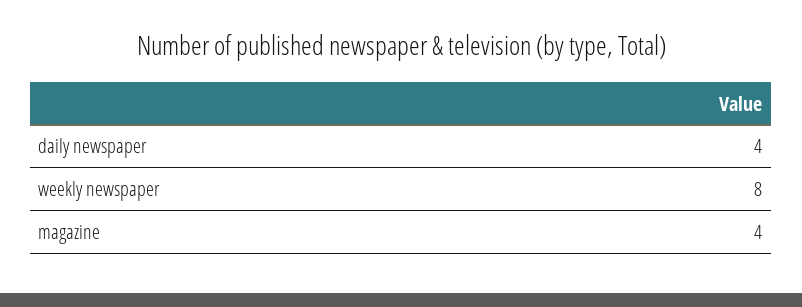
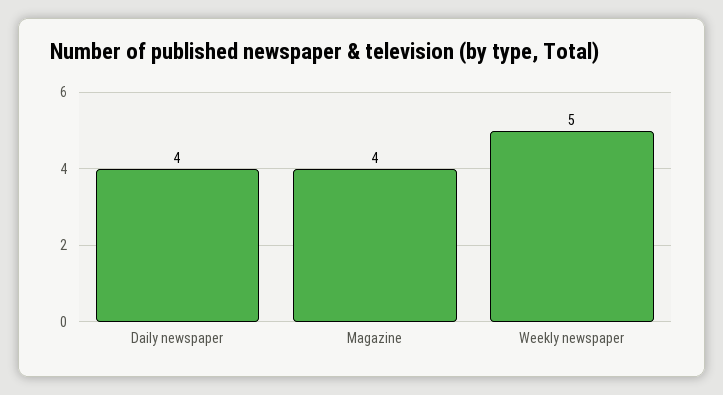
  {
    "daily newspaper": 4,
-   "weekly newspaper": 8,
+   "weekly newspaper": 5,
    "magazine": 4
  }

